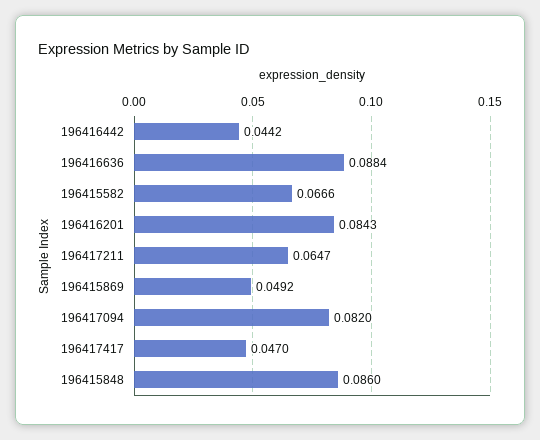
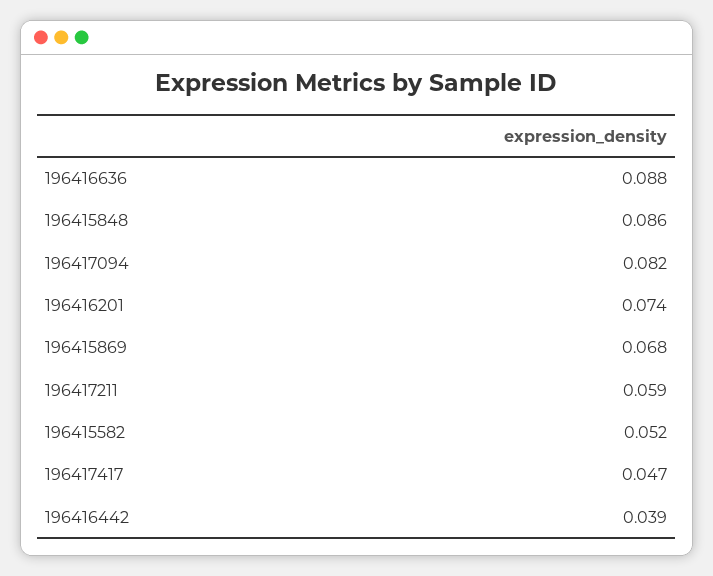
  {
-   "196416442": 0.0442,
+   "196416442": 0.039,
    "196416636": 0.0884,
-   "196415582": 0.0666,
+   "196415582": 0.052,
-   "196416201": 0.0843,
+   "196416201": 0.074,
-   "196417211": 0.0647,
+   "196417211": 0.059,
-   "196415869": 0.0492,
+   "196415869": 0.068,
    "196417094": 0.082,
    "196417417": 0.047,
    "196415848": 0.086
  }

